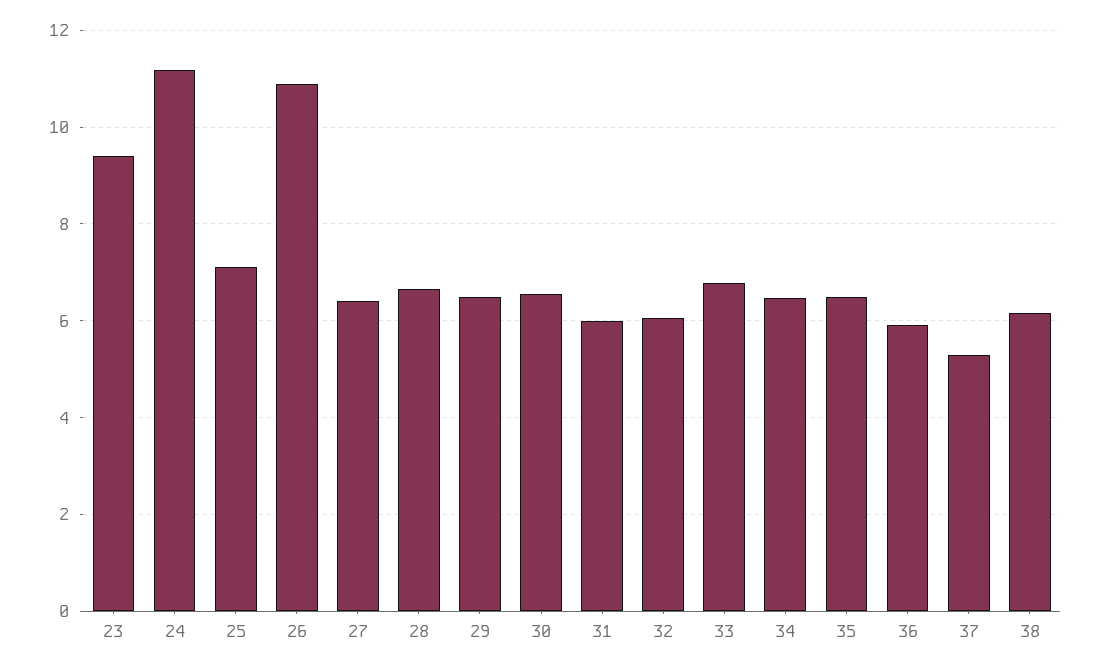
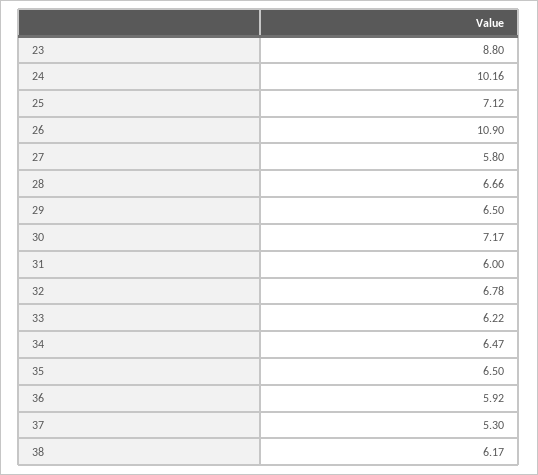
  {
-   "23": 9.4,
+   "23": 8.8,
-   "24": 11.2,
+   "24": 10.16,
    "25": 7.12,
    "26": 10.9,
-   "27": 6.4,
+   "27": 5.8,
    "28": 6.66,
    "29": 6.5,
-   "30": 6.6,
+   "30": 7.17,
    "31": 6,
-   "32": 6,
+   "32": 6.78,
-   "33": 6.8,
+   "33": 6.22,
    "34": 6.47,
    "35": 6.5,
    "36": 5.92,
    "37": 5.3,
    "38": 6.17
  }

